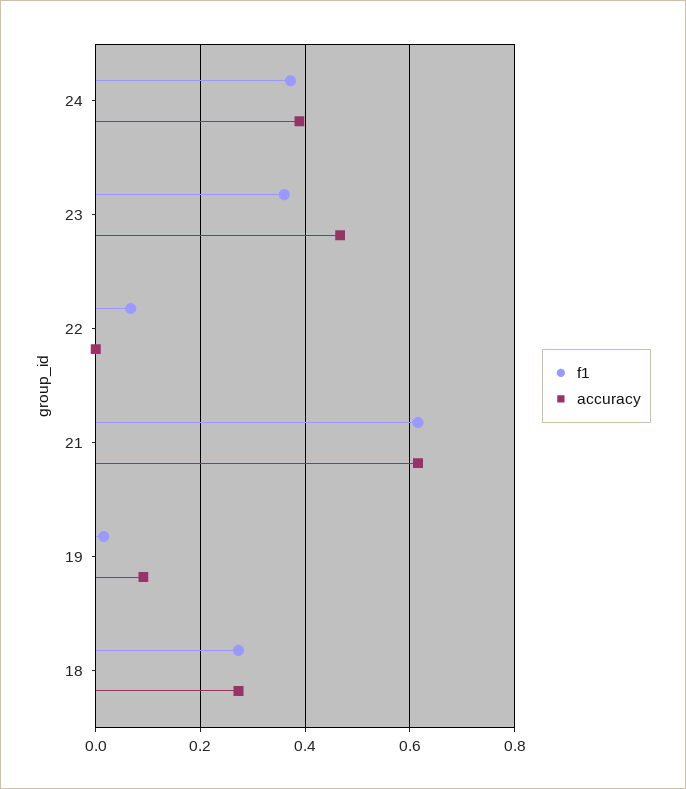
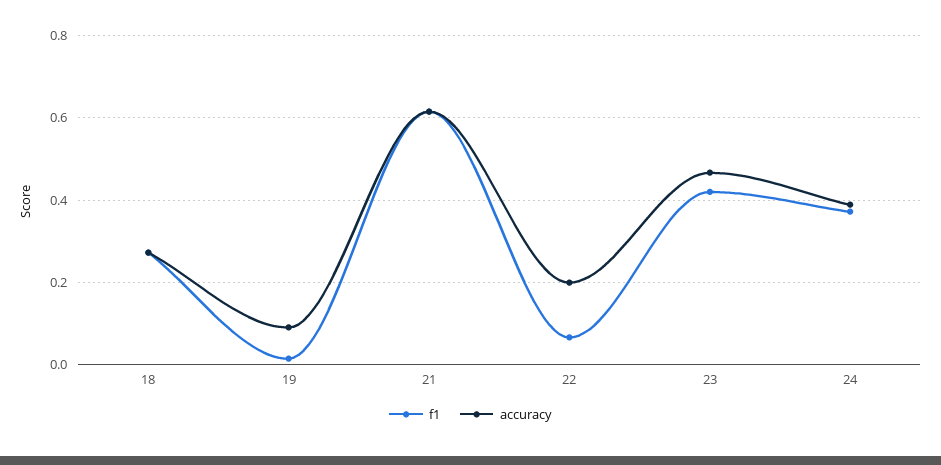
  {
    "f1": {
      "24": 0.38,
-     "23": 0.36,
+     "23": 0.42,
      "22": 0.06,
      "21": 0.62,
      "19": 0.02,
      "18": 0.28
    },
    "accuracy": {
      "24": 0.38,
      "23": 0.46,
-     "22": 0,
+     "22": 0.2,
      "21": 0.62,
      "19": 0.1,
      "18": 0.28
    }
  }

